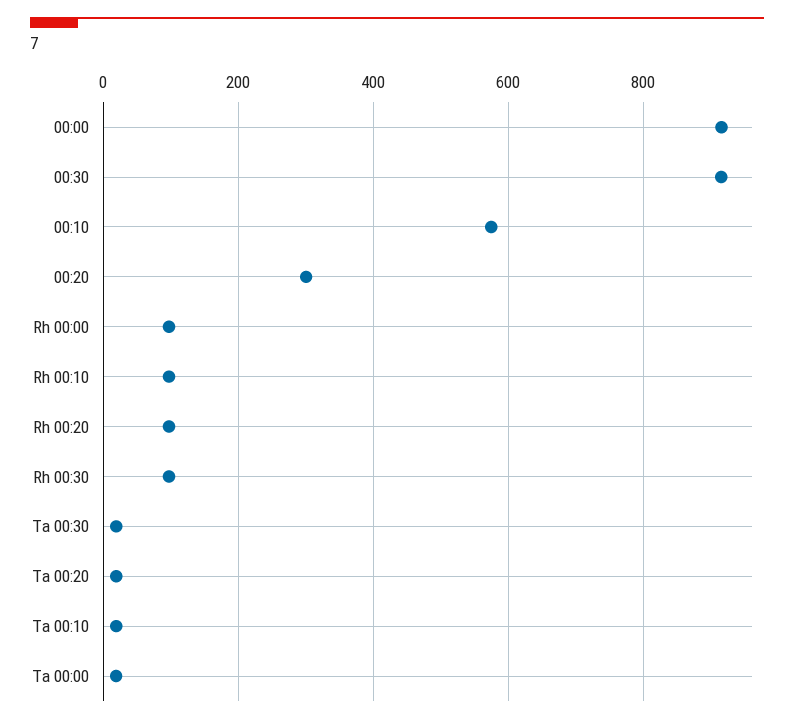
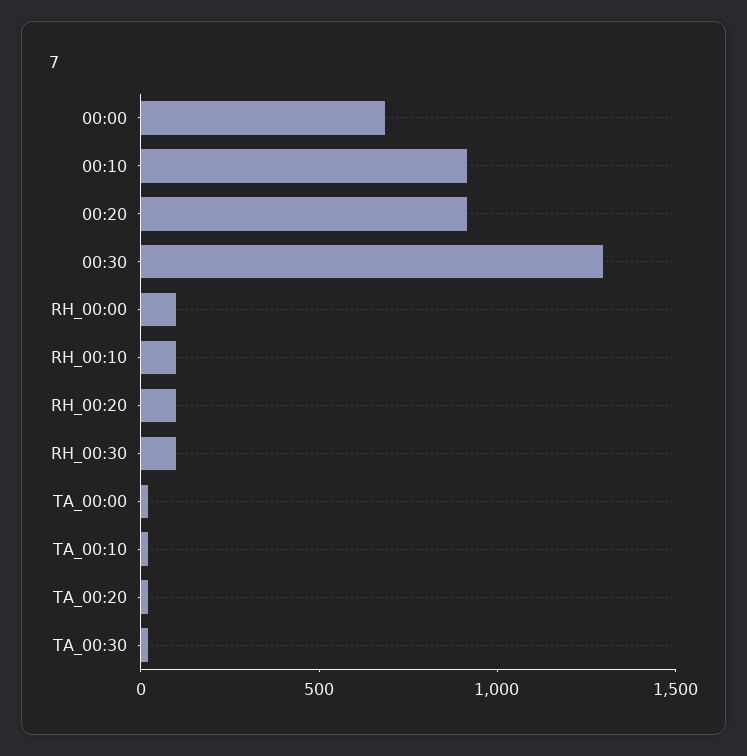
  {
-   "00:00": 920,
+   "00:00": 700,
-   "00:30": 920,
+   "00:30": 1300,
-   "00:10": 580,
+   "00:10": 900,
-   "00:20": 300,
+   "00:20": 900,
    "Rh 00:00": 100,
    "Rh 00:10": 100,
    "Rh 00:20": 100,
    "Rh 00:30": 100,
    "Ta 00:30": 20,
    "Ta 00:20": 20,
    "Ta 00:10": 20,
    "Ta 00:00": 20
  }

